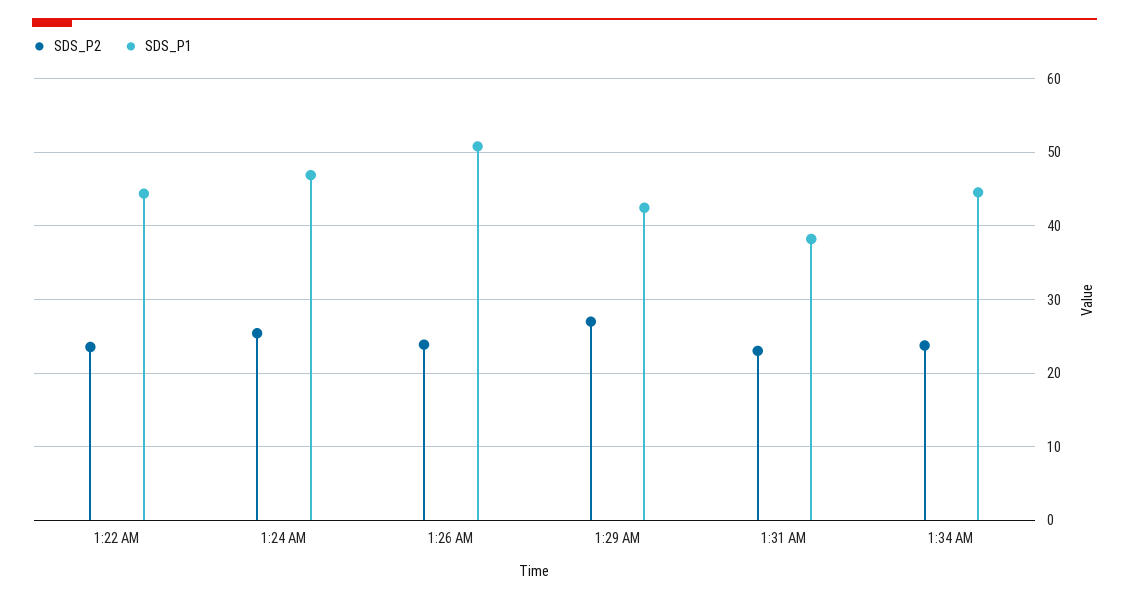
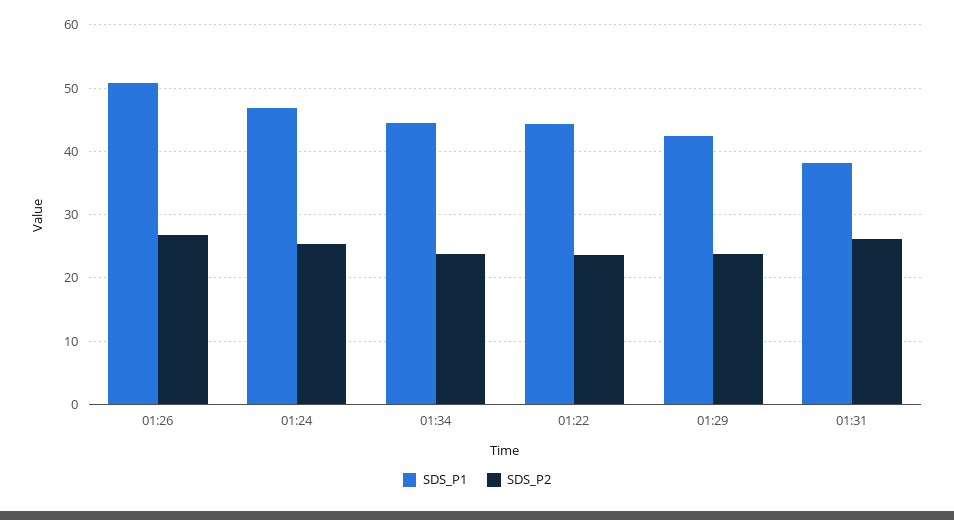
  {
    "SDS_P2": {
      "1:22 AM": 24,
      "1:24 AM": 25,
-     "1:26 AM": 24,
+     "1:26 AM": 27,
-     "1:29 AM": 27,
+     "1:29 AM": 24,
-     "1:31 AM": 23,
+     "1:31 AM": 26,
      "1:34 AM": 24
    },
    "SDS_P1": {
      "1:22 AM": 44,
      "1:24 AM": 47,
      "1:26 AM": 51,
      "1:29 AM": 42,
      "1:31 AM": 38,
      "1:34 AM": 45
    }
  }

